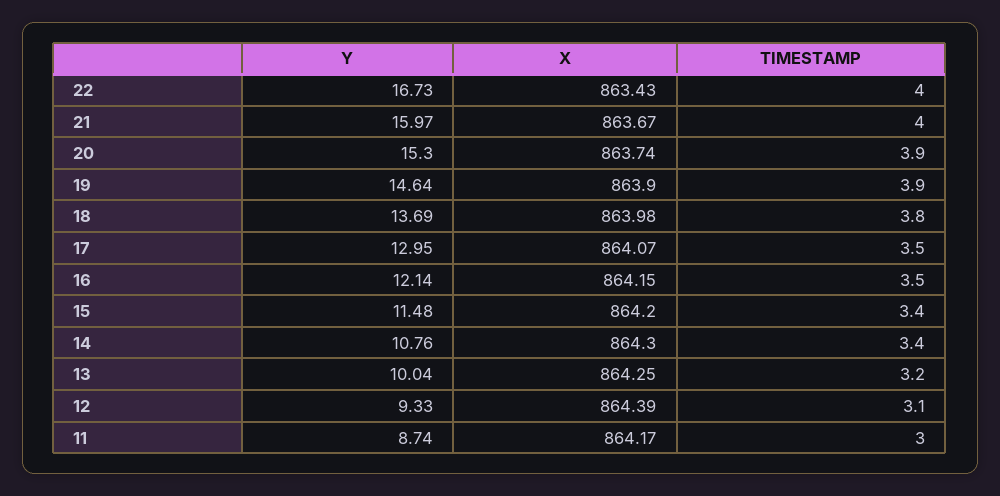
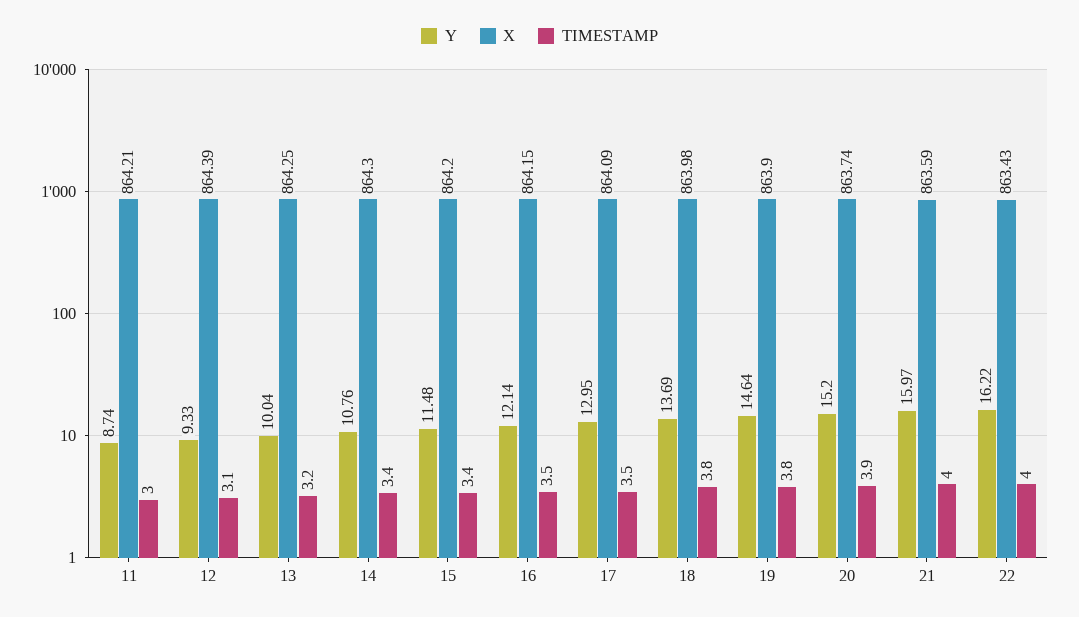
  {
    "Y": {
-     "22": 16.73,
+     "22": 16.22,
      "21": 15.97,
-     "20": 15.3,
+     "20": 15.2,
      "19": 14.64,
      "18": 13.69,
      "17": 12.95,
      "16": 12.14,
      "15": 11.48,
      "14": 10.76,
      "13": 10.04,
      "12": 9.33,
      "11": 8.74
    },
    "X": {
      "22": 863.43,
-     "21": 863.67,
+     "21": 863.59,
      "20": 863.74,
      "19": 863.9,
      "18": 863.98,
-     "17": 864.07,
+     "17": 864.09,
      "16": 864.15,
      "15": 864.2,
      "14": 864.3,
      "13": 864.25,
      "12": 864.39,
-     "11": 864.17
+     "11": 864.21
    },
    "TIMESTAMP": {
      "22": 4,
      "21": 4,
      "20": 3.9,
-     "19": 3.9,
+     "19": 3.8,
      "18": 3.8,
      "17": 3.5,
      "16": 3.5,
      "15": 3.4,
      "14": 3.4,
      "13": 3.2,
      "12": 3.1,
      "11": 3
    }
  }

